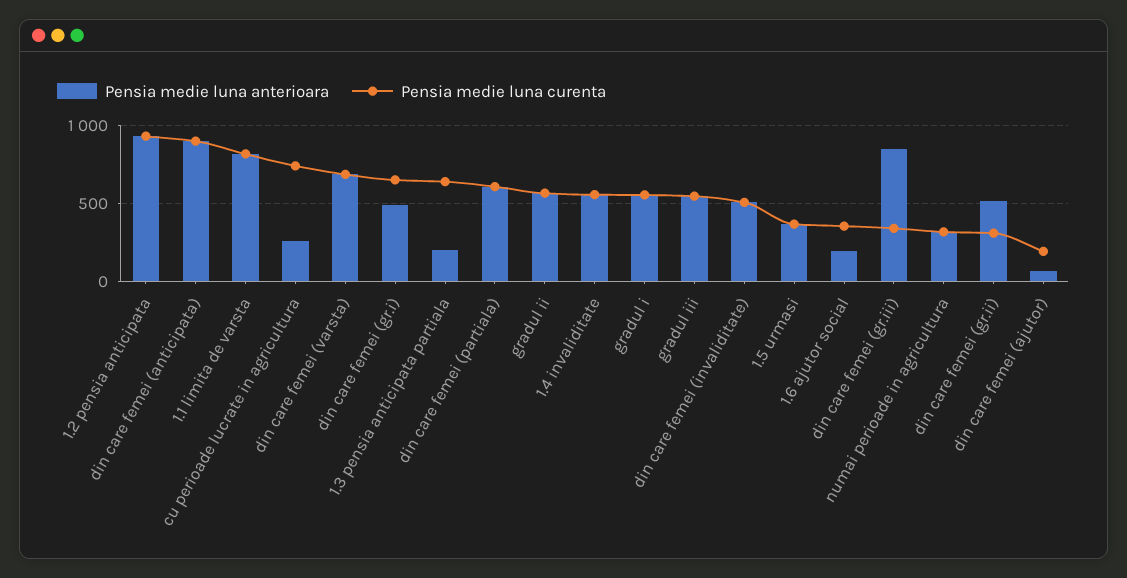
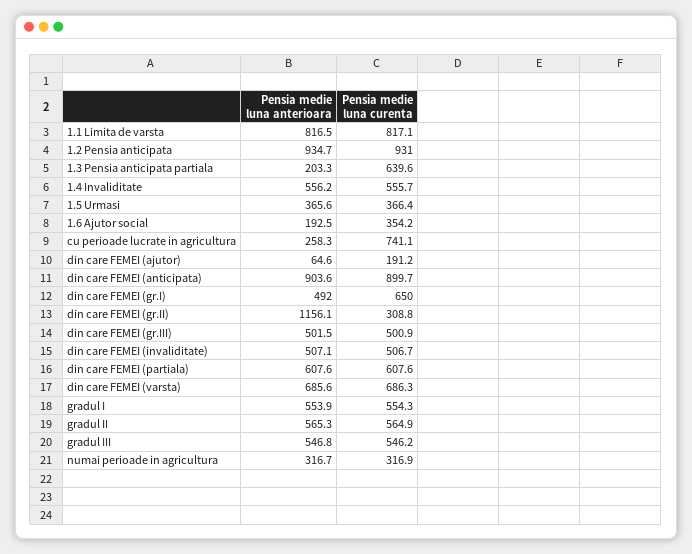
  {
    "Pensia medie luna anterioara": {
      "1.2 pensia anticipata": 934.7,
      "din care femei (anticipata)": 903.6,
      "1.1 limita de varsta": 816.5,
      "cu perioade lucrate in agricultura": 258.3,
      "din care femei (varsta)": 685.6,
      "din care femei (gr.i)": 492,
      "1.3 pensia anticipata partiala": 203.3,
      "din care femei (partiala)": 607.6,
      "gradul ii": 565.3,
      "1.4 invaliditate": 556.2,
      "gradul i": 553.9,
      "gradul iii": 546.8,
      "din care femei (invaliditate)": 507.1,
      "1.5 urmasi": 365.6,
      "1.6 ajutor social": 192.5,
-     "din care femei (gr.iii)": 850,
+     "din care femei (gr.iii)": 501.5,
      "numai perioade in agricultura": 316.7,
-     "din care femei (gr.ii)": 500,
+     "din care femei (gr.ii)": 1156.1,
      "din care femei (ajutor)": 64.6
    },
    "Pensia medie luna curenta": {
      "1.2 pensia anticipata": 931,
      "din care femei (anticipata)": 899.7,
      "1.1 limita de varsta": 817.1,
      "cu perioade lucrate in agricultura": 741.1,
      "din care femei (varsta)": 686.3,
      "din care femei (gr.i)": 650,
      "1.3 pensia anticipata partiala": 639.6,
      "din care femei (partiala)": 607.6,
      "gradul ii": 564.9,
      "1.4 invaliditate": 555.7,
      "gradul i": 554.3,
      "gradul iii": 546.2,
      "din care femei (invaliditate)": 506.7,
      "1.5 urmasi": 366.4,
      "1.6 ajutor social": 354.2,
-     "din care femei (gr.iii)": 350,
+     "din care femei (gr.iii)": 500.9,
      "numai perioade in agricultura": 316.9,
      "din care femei (gr.ii)": 308.8,
      "din care femei (ajutor)": 191.2
    }
  }

